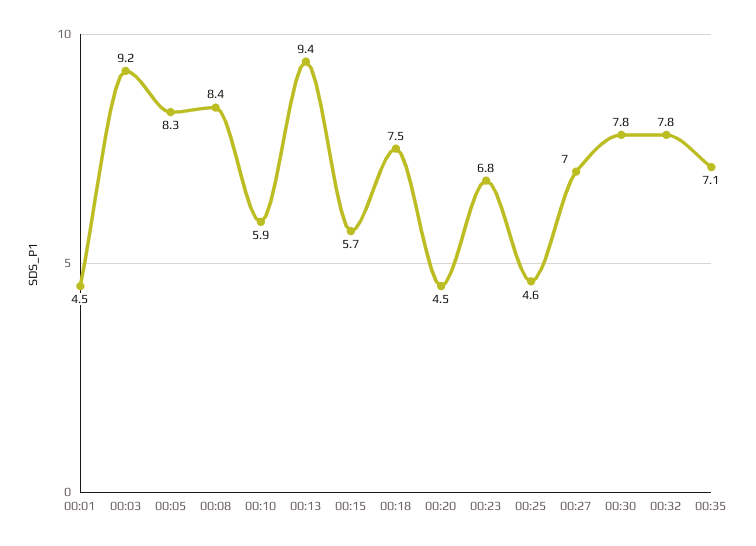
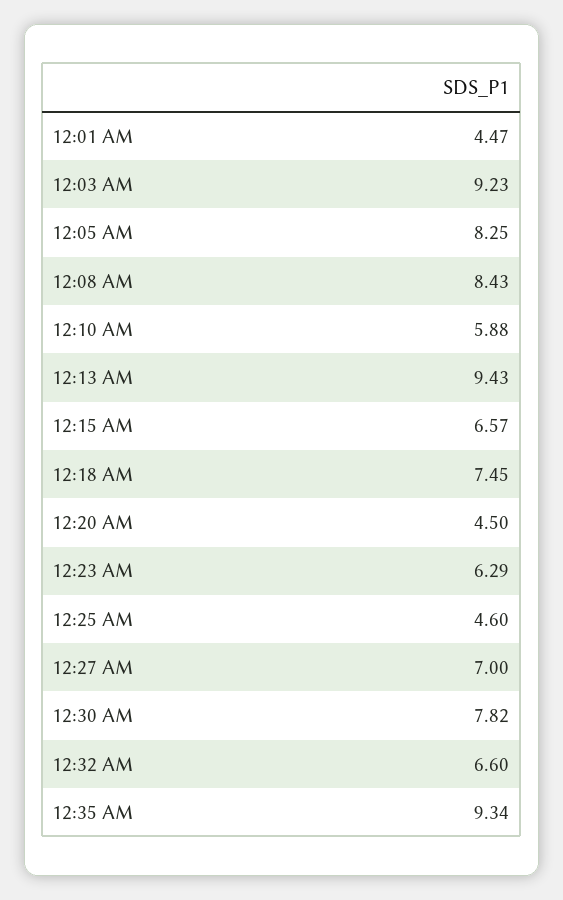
  {
    "00:01": 4.47,
    "00:03": 9.23,
    "00:05": 8.25,
    "00:08": 8.43,
    "00:10": 5.88,
    "00:13": 9.43,
-   "00:15": 5.7,
+   "00:15": 6.57,
    "00:18": 7.45,
    "00:20": 4.5,
-   "00:23": 6.8,
+   "00:23": 6.29,
    "00:25": 4.6,
    "00:27": 7,
    "00:30": 7.82,
-   "00:32": 7.8,
+   "00:32": 6.6,
-   "00:35": 7.1
+   "00:35": 9.34
  }

